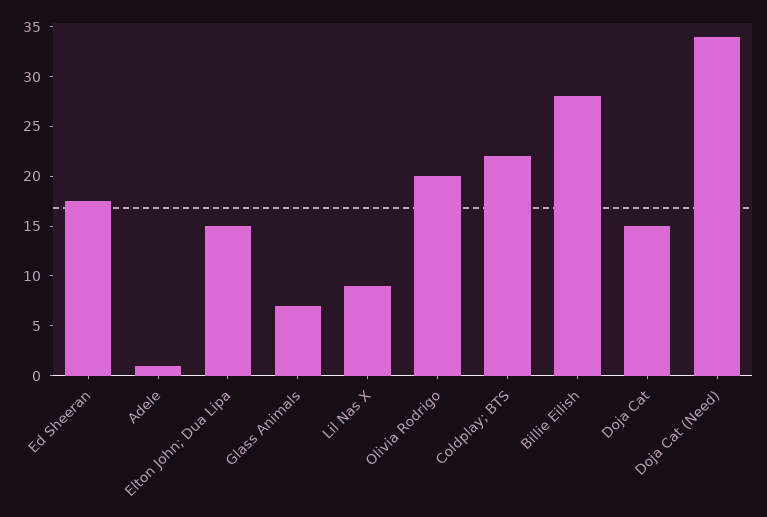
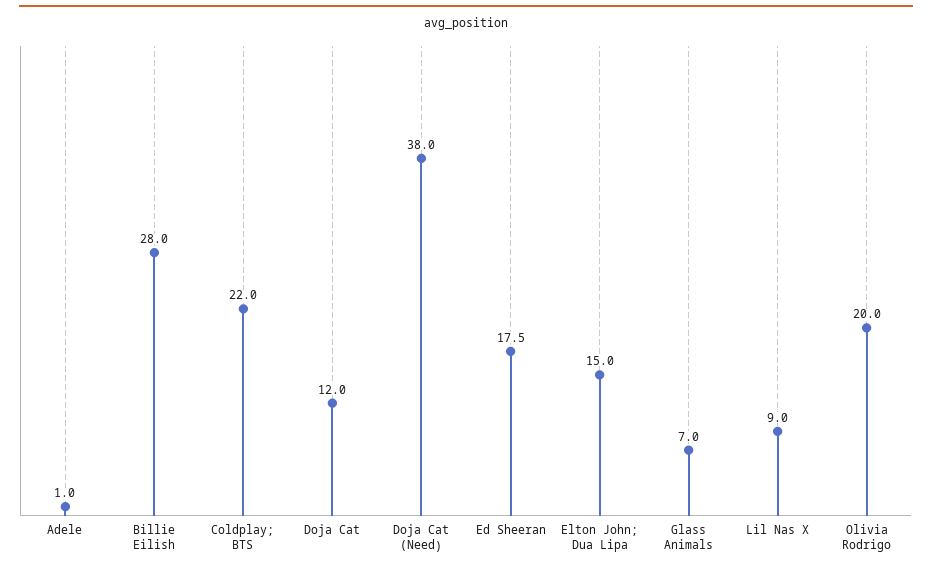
  {
    "Ed Sheeran": 17.5,
    "Adele": 1,
    "Elton John; Dua Lipa": 15,
    "Glass Animals": 7,
    "Lil Nas X": 9,
    "Olivia Rodrigo": 20,
    "Coldplay; BTS": 22,
    "Billie Eilish": 28,
-   "Doja Cat": 15,
+   "Doja Cat": 12,
-   "Doja Cat (Need)": 34
+   "Doja Cat (Need)": 38
  }

